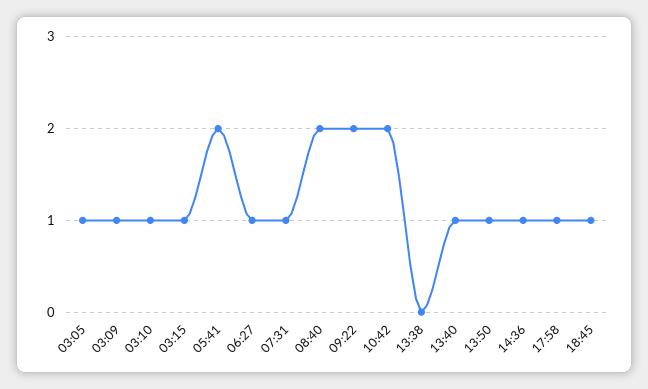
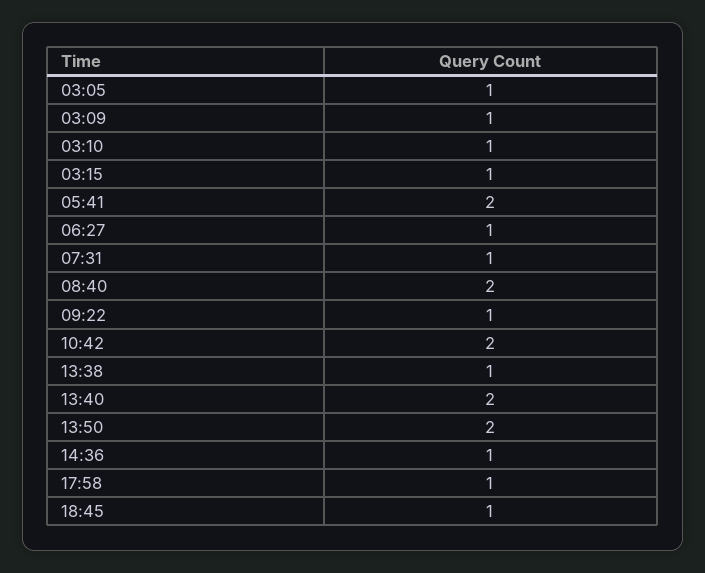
  {
    "03:05": 1,
    "03:09": 1,
    "03:10": 1,
    "03:15": 1,
    "05:41": 2,
    "06:27": 1,
    "07:31": 1,
    "08:40": 2,
-   "09:22": 2,
+   "09:22": 1,
    "10:42": 2,
-   "13:38": 0,
+   "13:38": 1,
-   "13:40": 1,
+   "13:40": 2,
-   "13:50": 1,
+   "13:50": 2,
    "14:36": 1,
    "17:58": 1,
    "18:45": 1
  }

